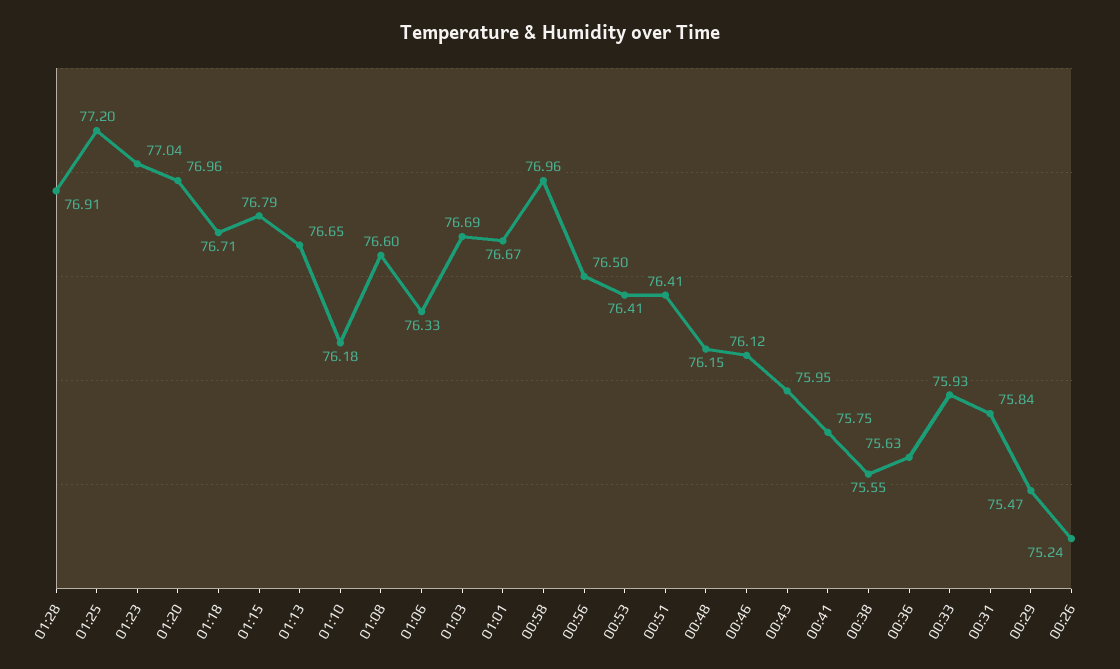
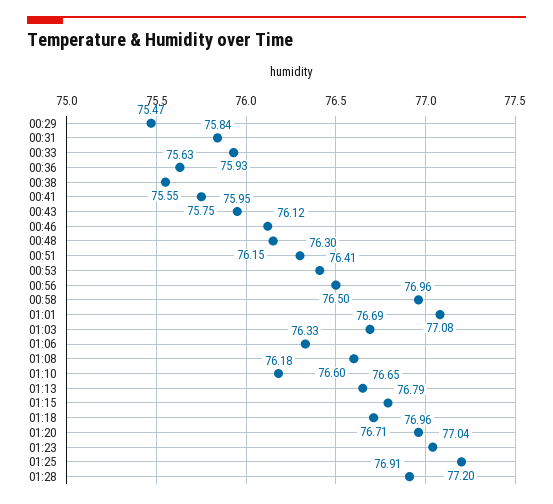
  {
    "01:28": 76.91,
    "01:25": 77.2,
    "01:23": 77.04,
    "01:20": 76.96,
    "01:18": 76.71,
    "01:15": 76.79,
    "01:13": 76.65,
    "01:10": 76.18,
    "01:08": 76.6,
    "01:06": 76.33,
    "01:03": 76.69,
-   "01:01": 76.67,
+   "01:01": 77.08,
    "00:58": 76.96,
    "00:56": 76.5,
    "00:53": 76.41,
-   "00:51": 76.41,
+   "00:51": 76.3,
    "00:48": 76.15,
    "00:46": 76.12,
    "00:43": 75.95,
    "00:41": 75.75,
    "00:38": 75.55,
    "00:36": 75.63,
    "00:33": 75.93,
    "00:31": 75.84,
-   "00:29": 75.47,
+   "00:29": 75.47
-   "00:26": 75.24
  }

